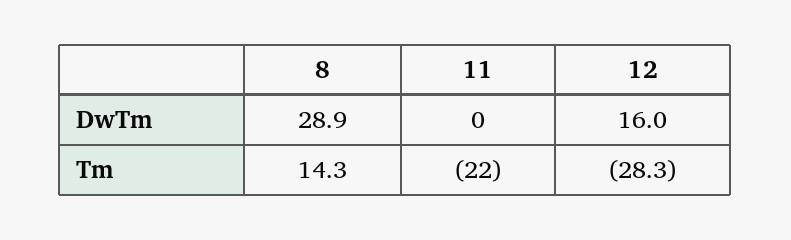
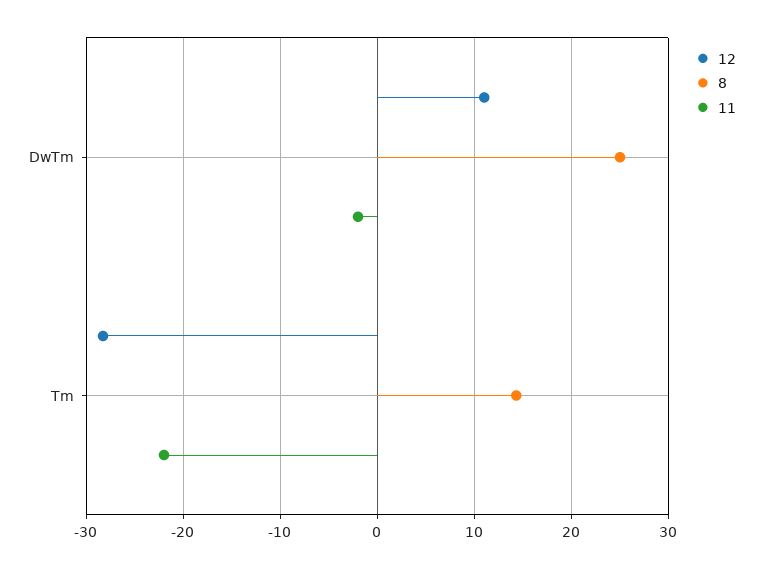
  {
    "8": {
-     "DwTm": 28.9,
+     "DwTm": 25,
      "Tm": 14.3
    },
    "11": {
-     "DwTm": 0,
+     "DwTm": -2,
      "Tm": -22
    },
    "12": {
-     "DwTm": 16,
+     "DwTm": 11,
      "Tm": -28.3
    }
  }

